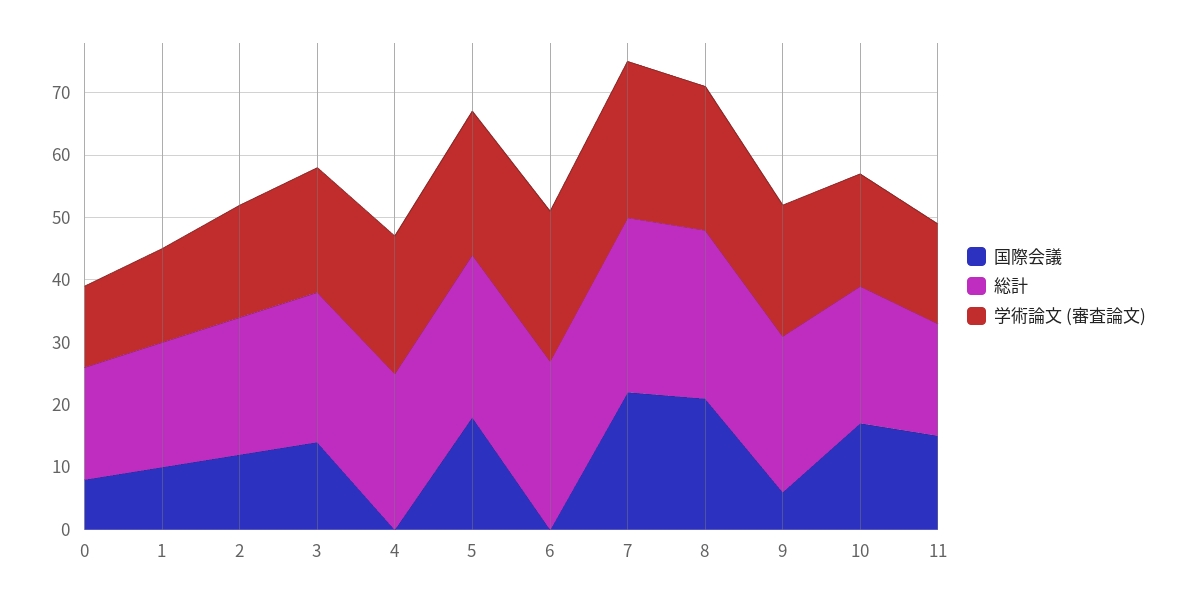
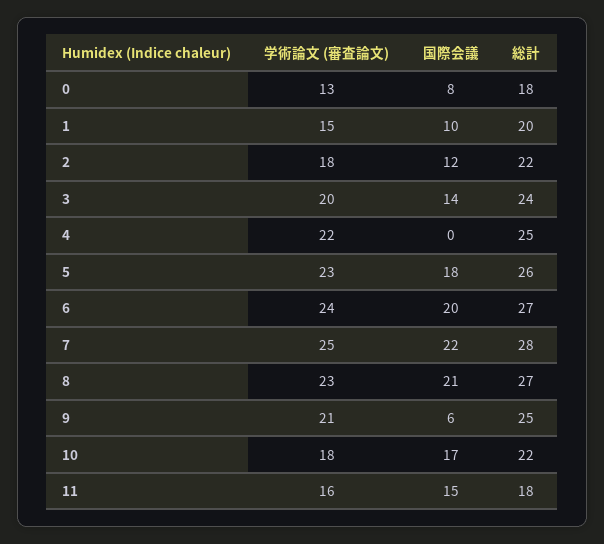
  {
    "国際会議": {
      "0": 8,
      "1": 10,
      "2": 12,
      "3": 14,
      "4": 0,
      "5": 18,
-     "6": 0,
+     "6": 20,
      "7": 22,
      "8": 21,
      "9": 6,
      "10": 17,
      "11": 15
    },
    "総計": {
      "0": 18,
      "1": 20,
      "2": 22,
      "3": 24,
      "4": 25,
      "5": 26,
      "6": 27,
      "7": 28,
      "8": 27,
      "9": 25,
      "10": 22,
      "11": 18
    },
    "学術論文 (審査論文)": {
      "0": 13,
      "1": 15,
      "2": 18,
      "3": 20,
      "4": 22,
      "5": 23,
      "6": 24,
      "7": 25,
      "8": 23,
      "9": 21,
      "10": 18,
      "11": 16
    }
  }

